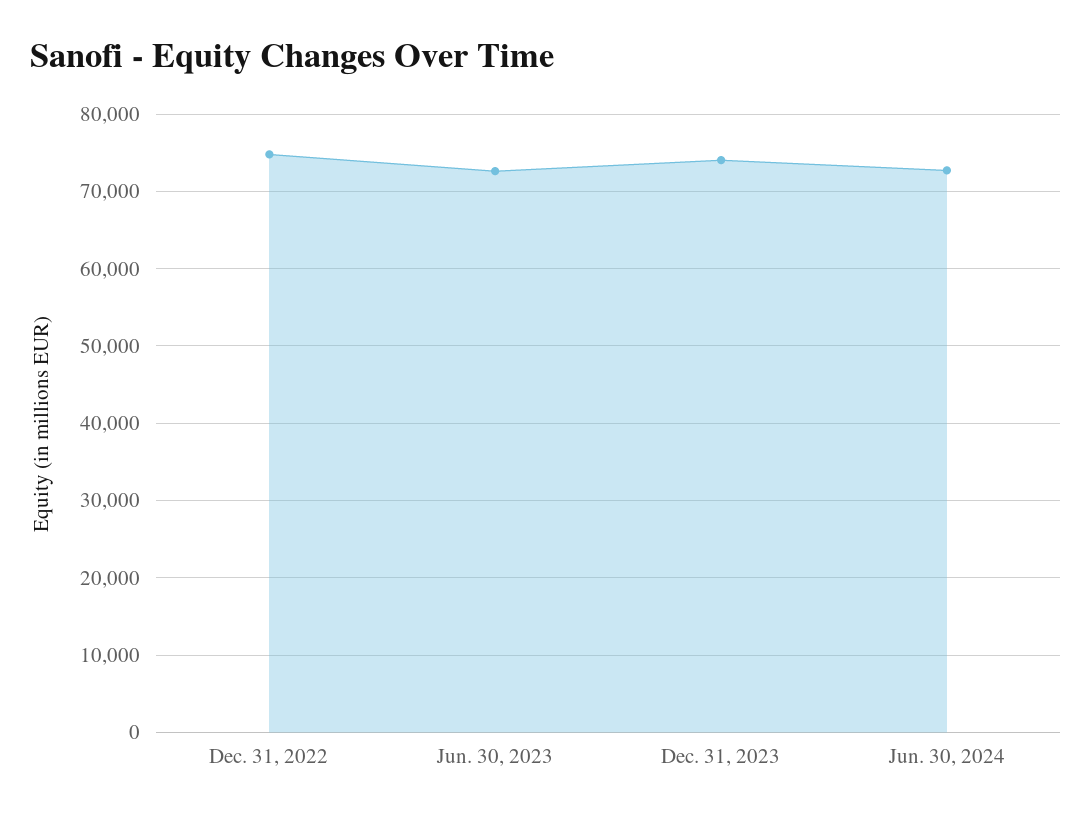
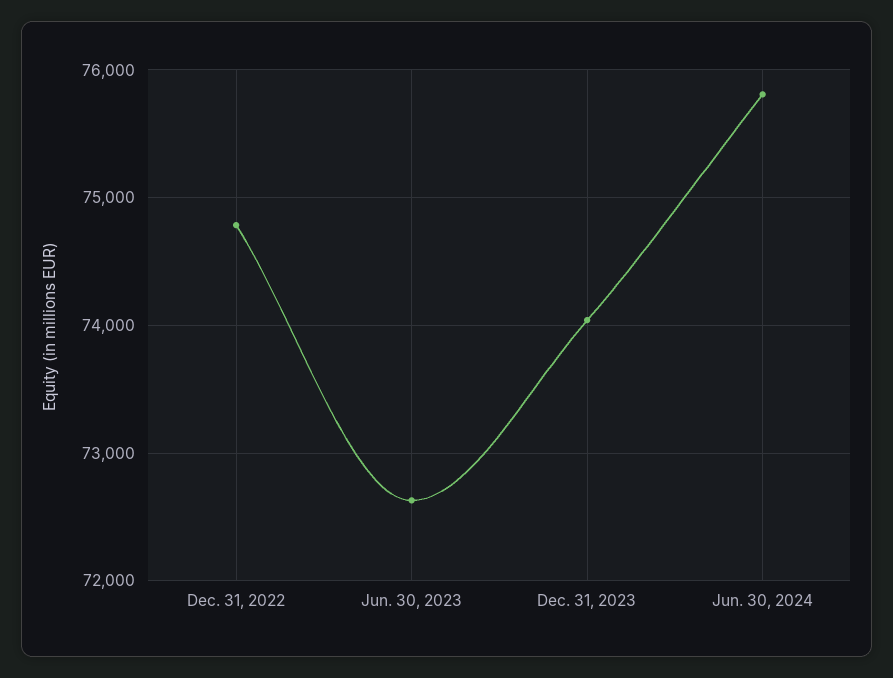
  {
    "Dec. 31, 2022": 74800,
    "Jun. 30, 2023": 72600,
    "Dec. 31, 2023": 74000,
-   "Jun. 30, 2024": 73000
+   "Jun. 30, 2024": 75800
  }

